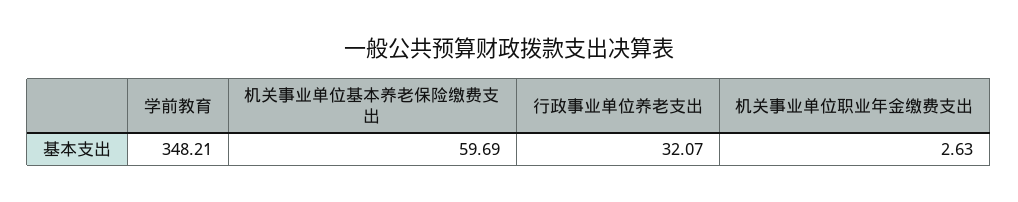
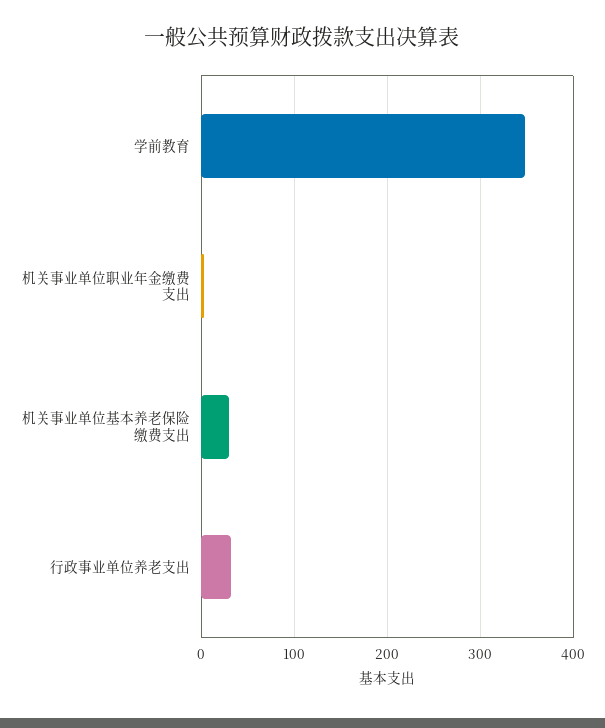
  {
    "学前教育": 348.21,
-   "机关事业单位基本养老保险缴费支出": 59.69,
+   "机关事业单位基本养老保险缴费支出": 30,
    "行政事业单位养老支出": 32.07,
    "机关事业单位职业年金缴费支出": 2.63
  }

